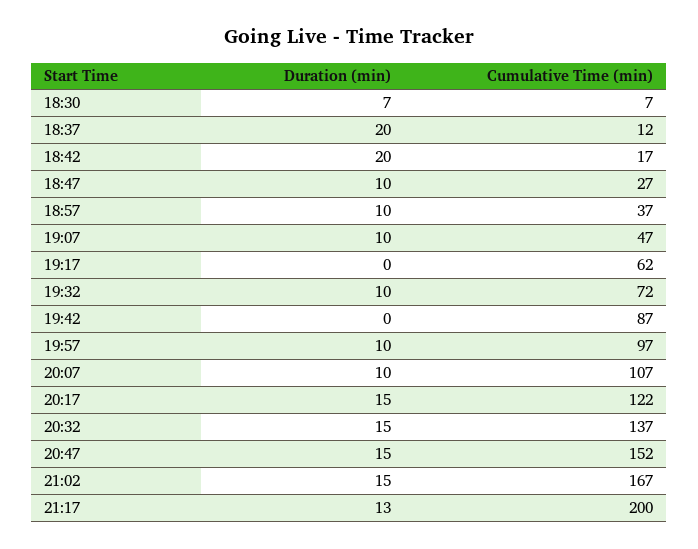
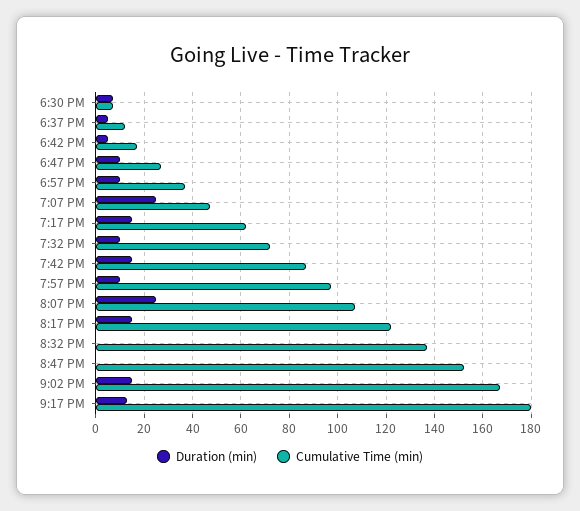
  {
    "Duration (min)": {
      "18:30": 7,
-     "18:37": 20,
+     "18:37": 5,
-     "18:42": 20,
+     "18:42": 5,
      "18:47": 10,
      "18:57": 10,
-     "19:07": 10,
+     "19:07": 25,
-     "19:17": 0,
+     "19:17": 15,
      "19:32": 10,
-     "19:42": 0,
+     "19:42": 15,
      "19:57": 10,
-     "20:07": 10,
+     "20:07": 25,
      "20:17": 15,
-     "20:32": 15,
+     "20:32": 0,
-     "20:47": 15,
+     "20:47": 0,
      "21:02": 15,
      "21:17": 13
    },
    "Cumulative Time (min)": {
      "18:30": 7,
      "18:37": 12,
      "18:42": 17,
      "18:47": 27,
      "18:57": 37,
      "19:07": 47,
      "19:17": 62,
      "19:32": 72,
      "19:42": 87,
      "19:57": 97,
      "20:07": 107,
      "20:17": 122,
      "20:32": 137,
      "20:47": 152,
      "21:02": 167,
-     "21:17": 200
+     "21:17": 180
    }
  }

